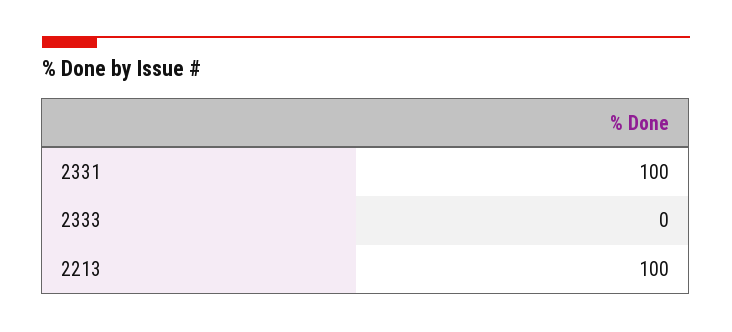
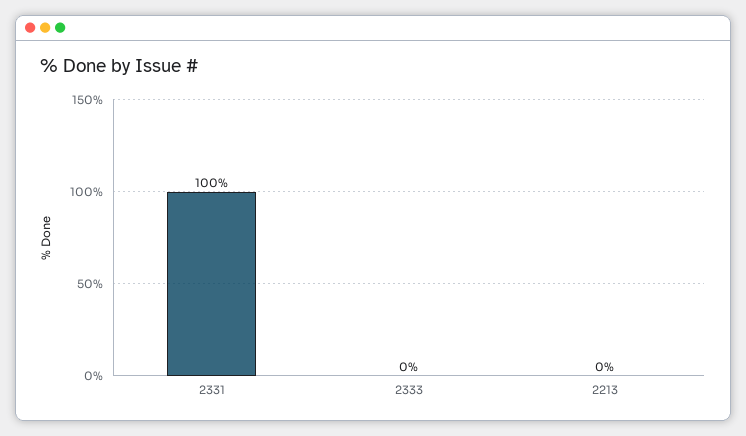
  {
    "2331": 100,
    "2333": 0,
-   "2213": 100
+   "2213": 0
  }

